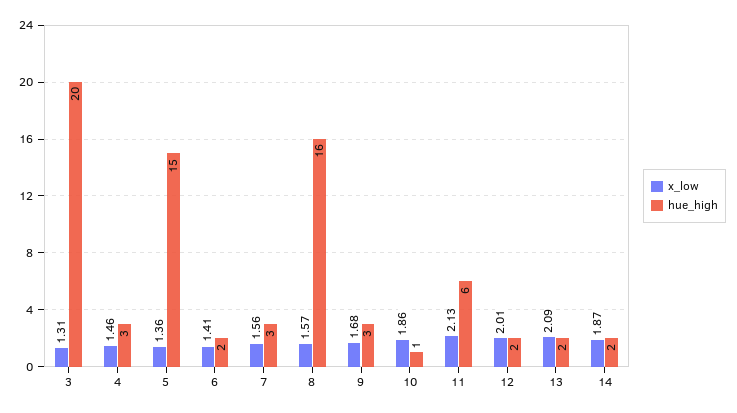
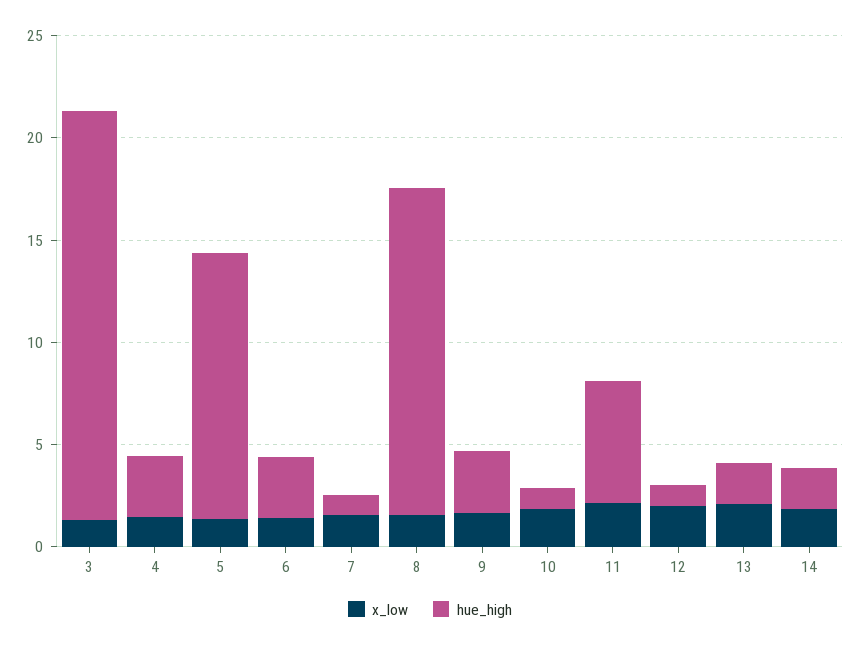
  {
    "x_low": {
      "3": 1.31,
      "4": 1.46,
      "5": 1.36,
      "6": 1.41,
      "7": 1.56,
      "8": 1.57,
      "9": 1.68,
      "10": 1.86,
      "11": 2.13,
      "12": 2.01,
      "13": 2.09,
      "14": 1.87
    },
    "hue_high": {
      "3": 20,
      "4": 3,
-     "5": 15,
+     "5": 13,
-     "6": 2,
+     "6": 3,
-     "7": 3,
+     "7": 1,
      "8": 16,
      "9": 3,
      "10": 1,
      "11": 6,
-     "12": 2,
+     "12": 1,
      "13": 2,
      "14": 2
    }
  }

